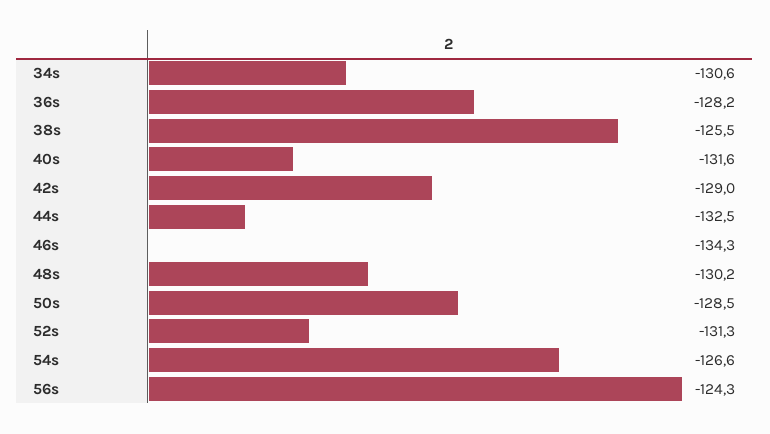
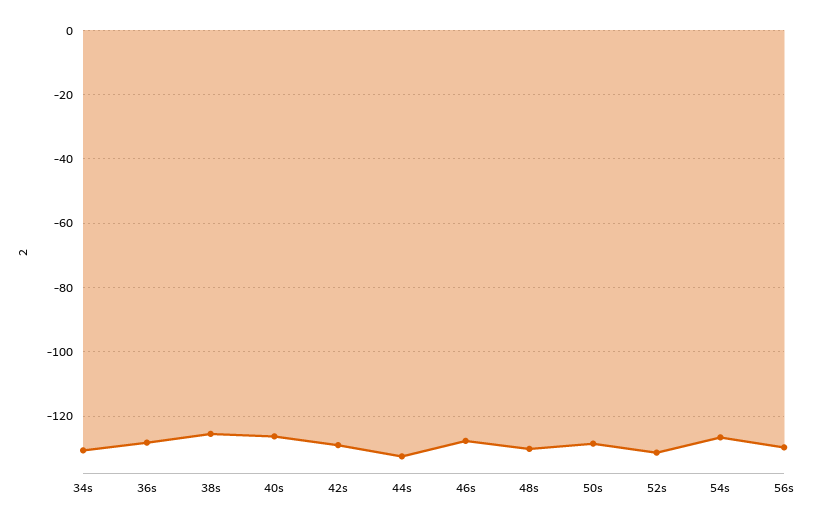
  {
    "34s": -130.6,
    "36s": -128.2,
    "38s": -125.5,
-   "40s": -131.6,
+   "40s": -126,
    "42s": -129,
    "44s": -132.5,
-   "46s": -134.3,
+   "46s": -128,
    "48s": -130.2,
    "50s": -128.5,
    "52s": -131.3,
    "54s": -126.6,
-   "56s": -124.3
+   "56s": -130
  }

